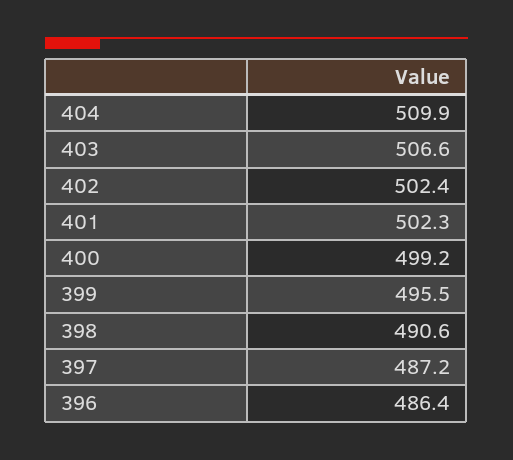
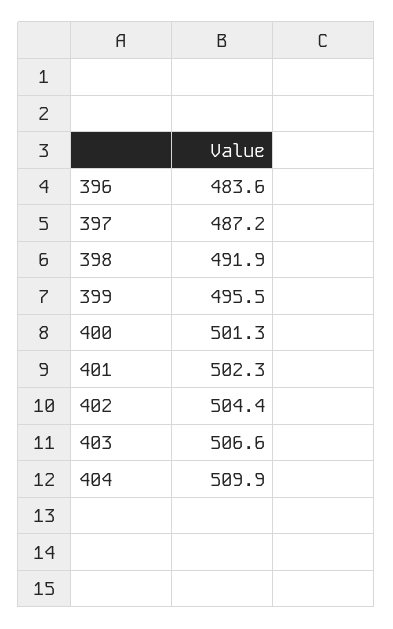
  {
    "404": 509.9,
    "403": 506.6,
-   "402": 502.4,
+   "402": 504.4,
    "401": 502.3,
-   "400": 499.2,
+   "400": 501.3,
    "399": 495.5,
-   "398": 490.6,
+   "398": 491.9,
    "397": 487.2,
-   "396": 486.4
+   "396": 483.6
  }

